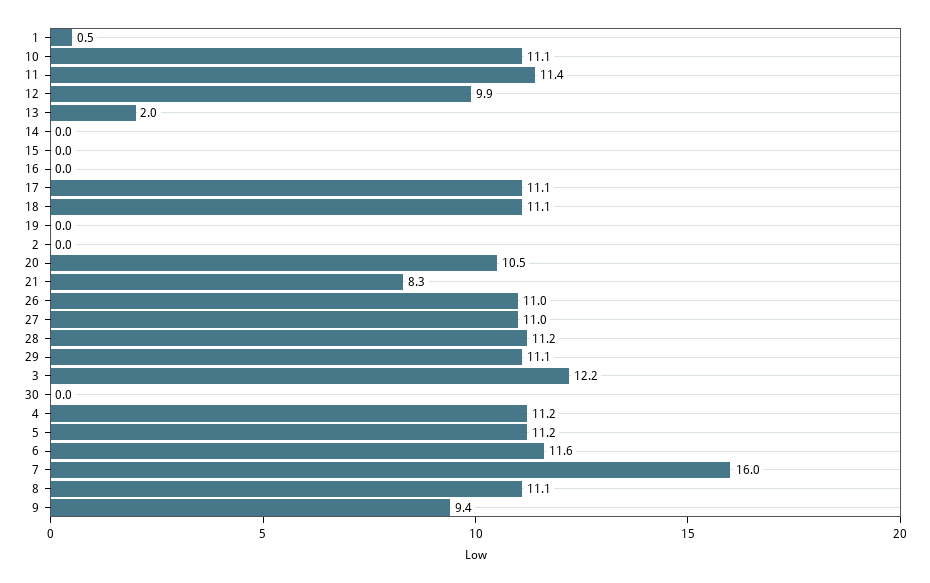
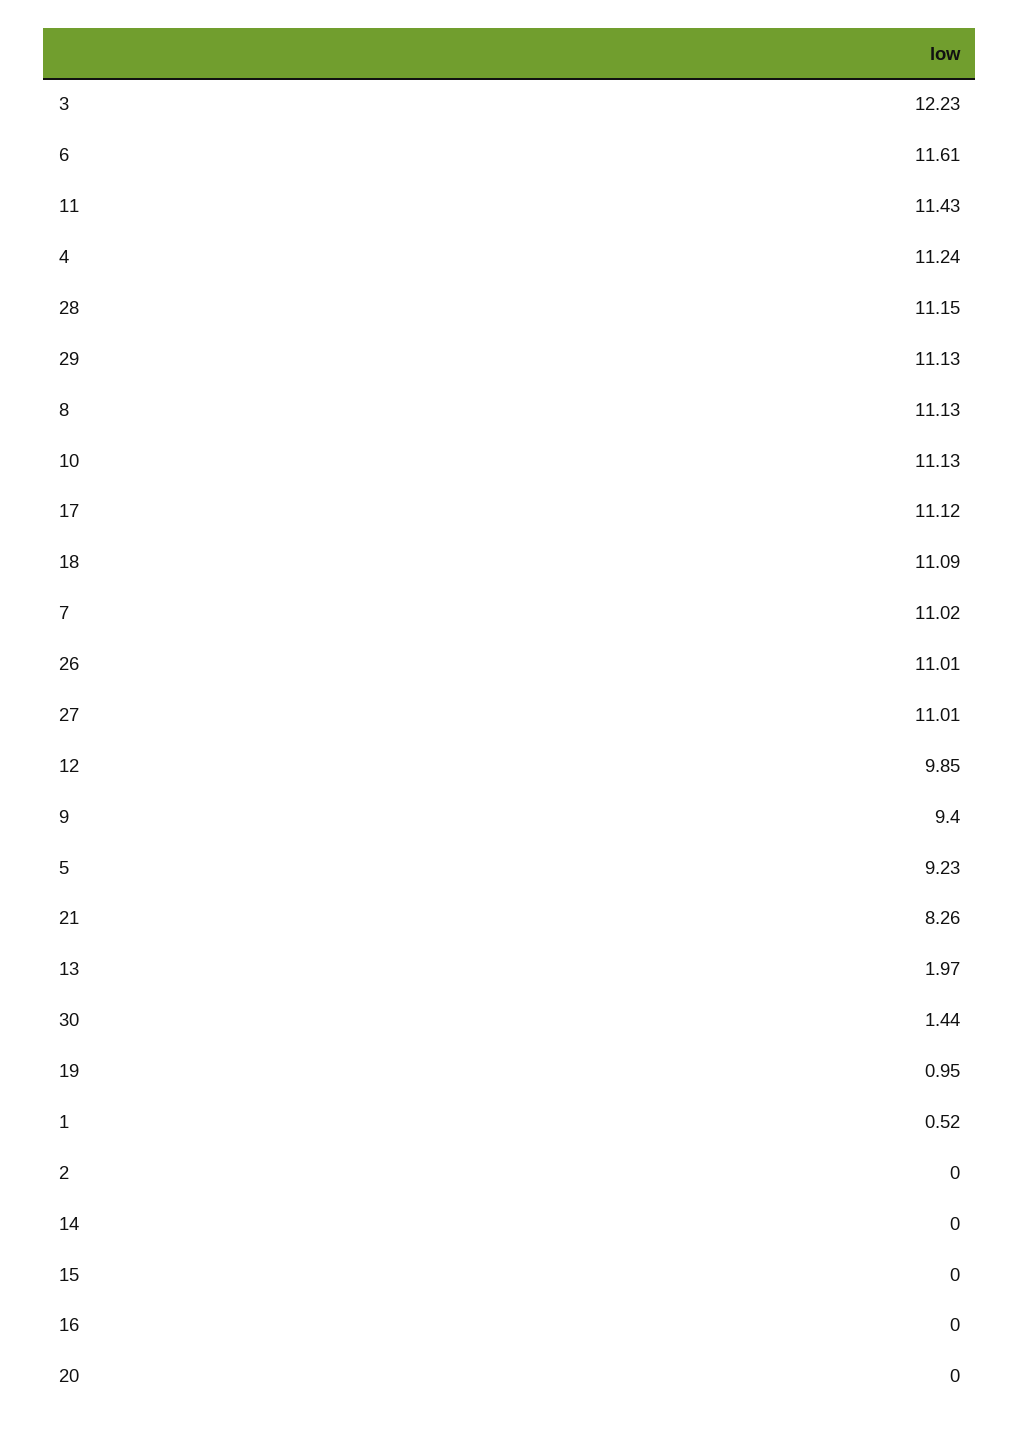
  {
    "1": 0.52,
    "10": 11.13,
    "11": 11.43,
    "12": 9.85,
    "13": 1.97,
    "14": 0,
    "15": 0,
    "16": 0,
    "17": 11.12,
    "18": 11.09,
-   "19": 0,
+   "19": 0.95,
    "2": 0,
-   "20": 10.5,
+   "20": 0,
    "21": 8.26,
    "26": 11.01,
    "27": 11.01,
    "28": 11.15,
    "29": 11.13,
    "3": 12.23,
-   "30": 0,
+   "30": 1.44,
    "4": 11.24,
-   "5": 11.2,
+   "5": 9.23,
    "6": 11.61,
-   "7": 16,
+   "7": 11.02,
    "8": 11.13,
    "9": 9.4
  }

